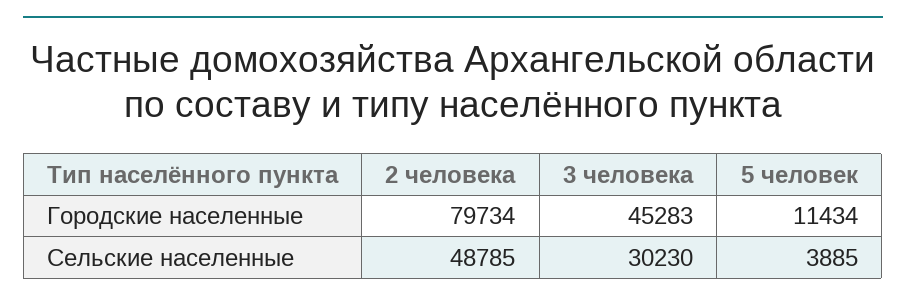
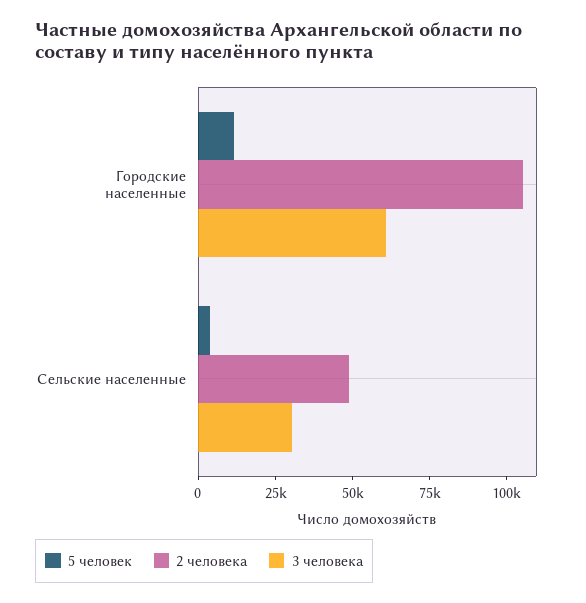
  {
    "2 человека": {
-     "Городские населенные": 79734,
+     "Городские населенные": 105000,
      "Сельские населенные": 48785
    },
    "3 человека": {
-     "Городские населенные": 45283,
+     "Городские населенные": 60000,
      "Сельские населенные": 30230
    },
    "5 человек": {
      "Городские населенные": 11434,
      "Сельские населенные": 3885
    }
  }

